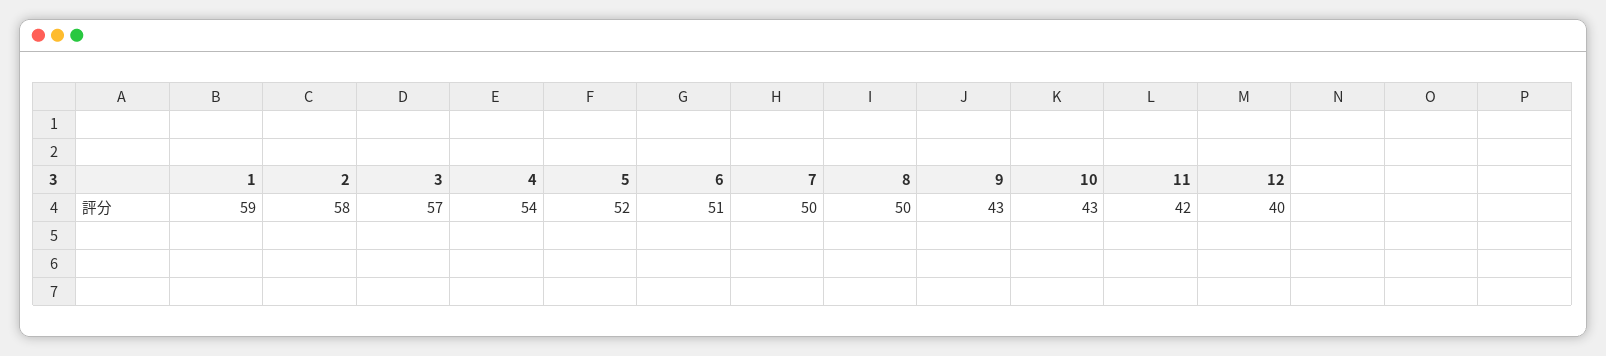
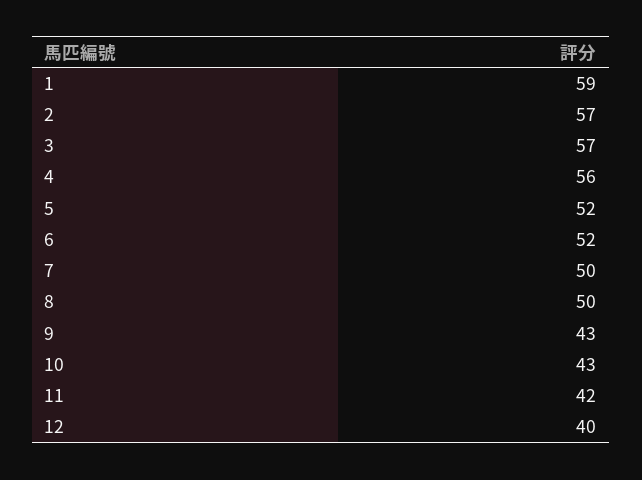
  {
    "1": 59,
-   "2": 58,
+   "2": 57,
    "3": 57,
-   "4": 54,
+   "4": 56,
    "5": 52,
-   "6": 51,
+   "6": 52,
    "7": 50,
    "8": 50,
    "9": 43,
    "10": 43,
    "11": 42,
    "12": 40
  }

